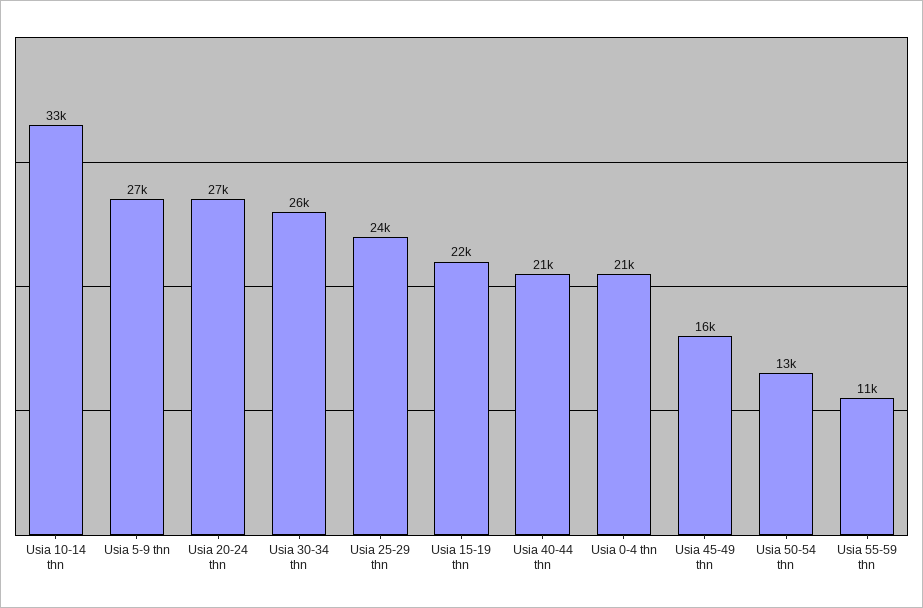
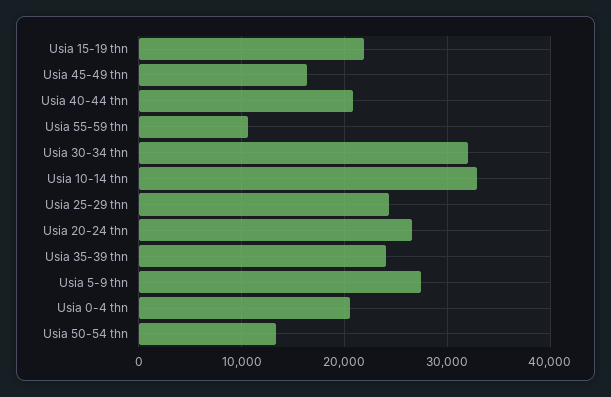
  {
    "Usia 10-14 thn": 33000,
    "Usia 5-9 thn": 27000,
    "Usia 20-24 thn": 27000,
-   "Usia 30-34 thn": 26000,
+   "Usia 30-34 thn": 32000,
    "Usia 25-29 thn": 24000,
    "Usia 15-19 thn": 22000,
    "Usia 40-44 thn": 21000,
    "Usia 0-4 thn": 21000,
    "Usia 45-49 thn": 16000,
    "Usia 50-54 thn": 13000,
-   "Usia 55-59 thn": 11000
+   "Usia 55-59 thn": 11000,
+   "Usia 35-39 thn": 24000
  }

